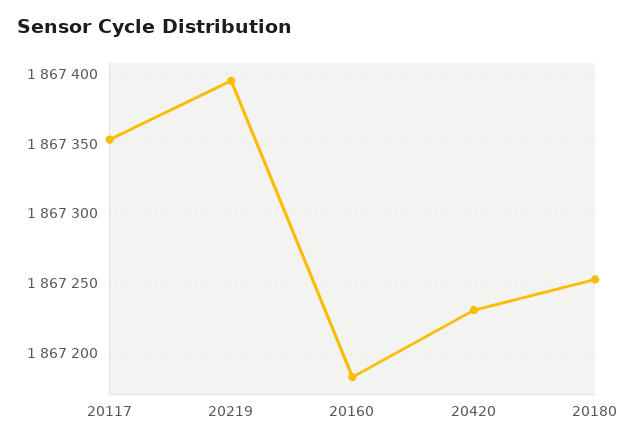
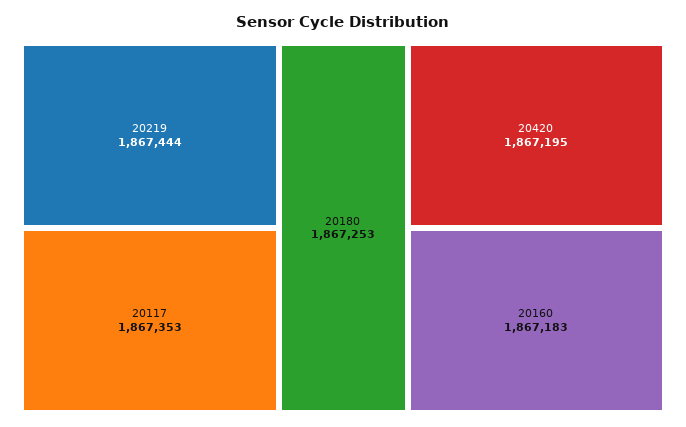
  {
    "20117": 1867353,
-   "20219": 1867395,
+   "20219": 1867444,
    "20160": 1867183,
-   "20420": 1867230,
+   "20420": 1867195,
    "20180": 1867253
  }

